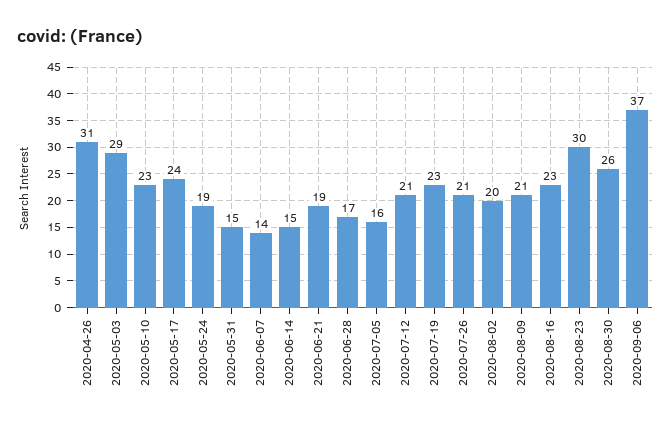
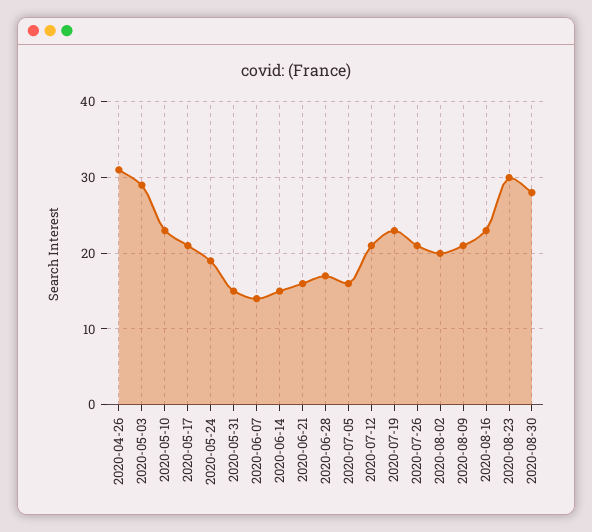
  {
    "2020-04-26": 31,
    "2020-05-03": 29,
    "2020-05-10": 23,
-   "2020-05-17": 24,
+   "2020-05-17": 21,
    "2020-05-24": 19,
    "2020-05-31": 15,
    "2020-06-07": 14,
    "2020-06-14": 15,
-   "2020-06-21": 19,
+   "2020-06-21": 16,
    "2020-06-28": 17,
    "2020-07-05": 16,
    "2020-07-12": 21,
    "2020-07-19": 23,
    "2020-07-26": 21,
    "2020-08-02": 20,
    "2020-08-09": 21,
    "2020-08-16": 23,
    "2020-08-23": 30,
-   "2020-08-30": 26,
+   "2020-08-30": 28
-   "2020-09-06": 37
  }

